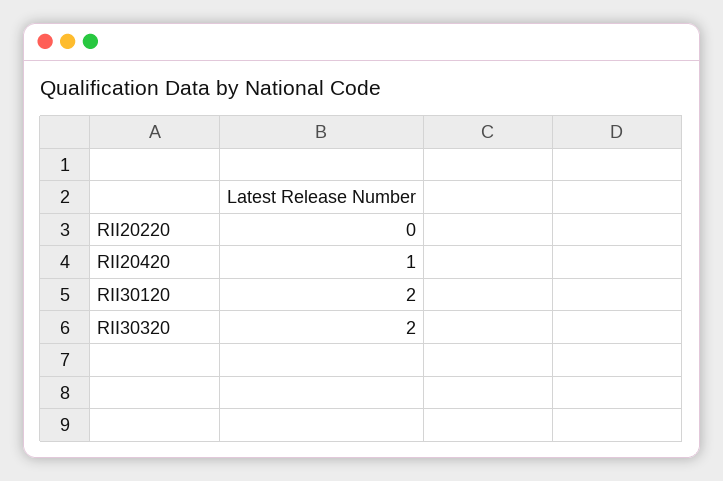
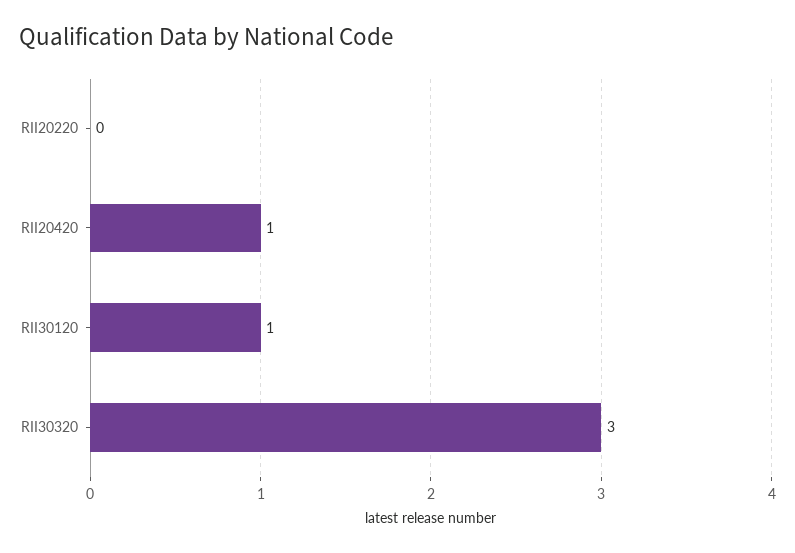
  {
    "RII20220": 0,
    "RII20420": 1,
-   "RII30120": 2,
+   "RII30120": 1,
-   "RII30320": 2
+   "RII30320": 3
  }

